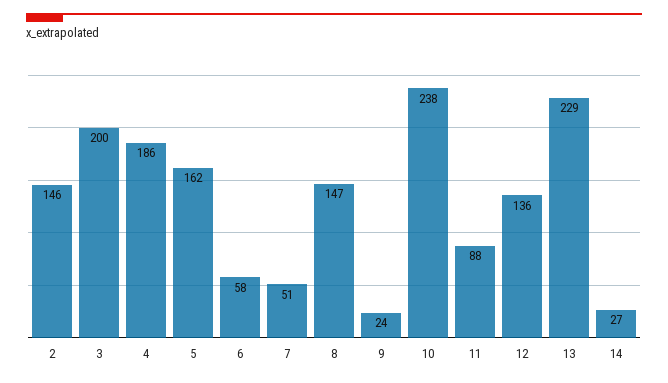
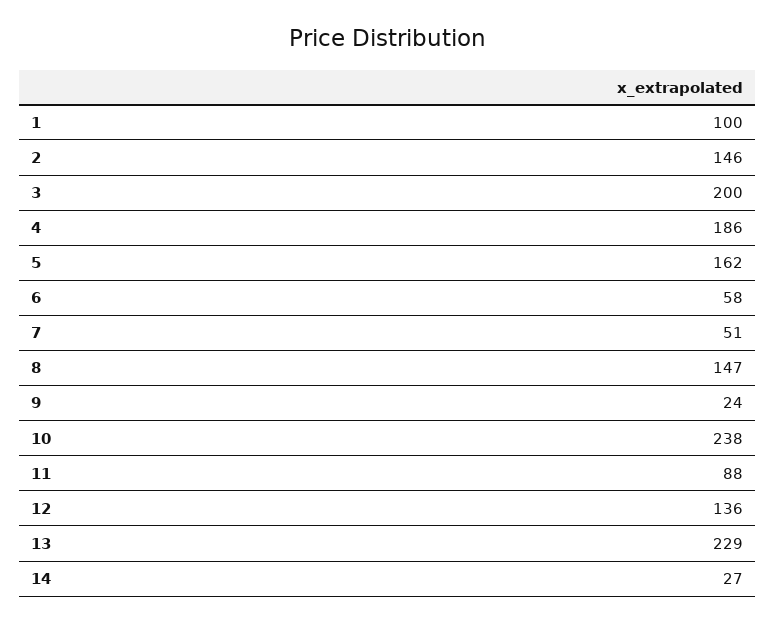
  {
    "2": 146,
    "3": 200,
    "4": 186,
    "5": 162,
    "6": 58,
    "7": 51,
    "8": 147,
    "9": 24,
    "10": 238,
    "11": 88,
    "12": 136,
    "13": 229,
-   "14": 27
+   "14": 27,
+   "1": 100
  }

